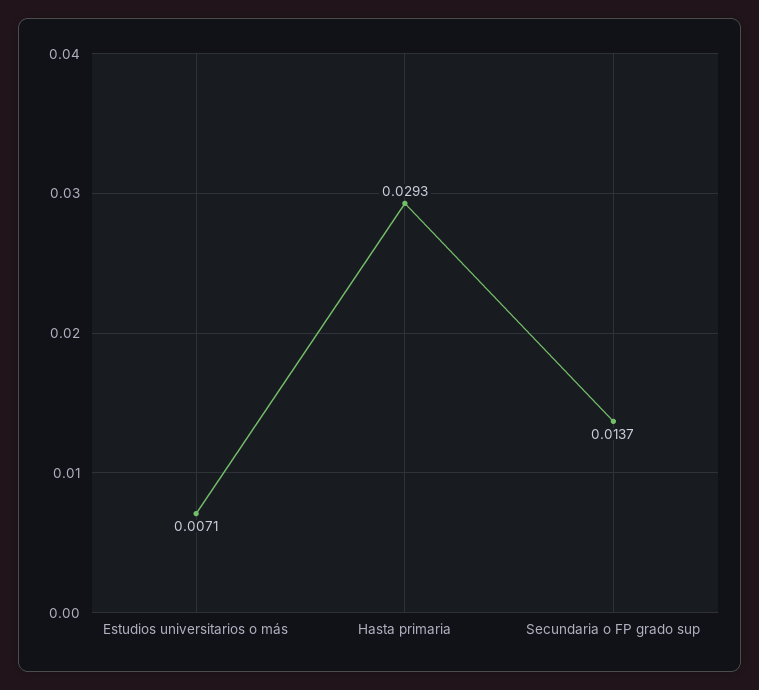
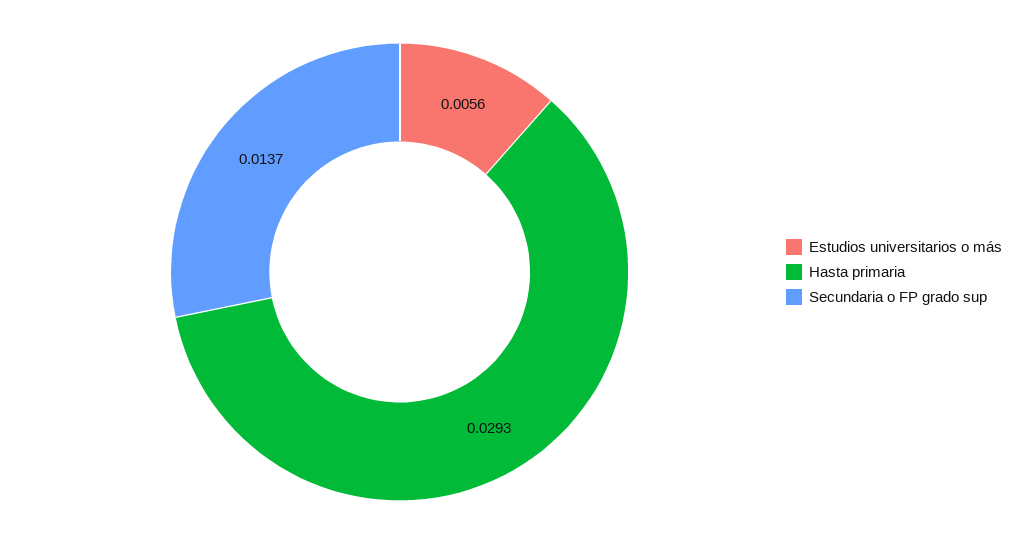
  {
-   "Estudios universitarios o más": 0.0071,
+   "Estudios universitarios o más": 0.0056,
    "Hasta primaria": 0.0293,
    "Secundaria o FP grado sup": 0.0137
  }

